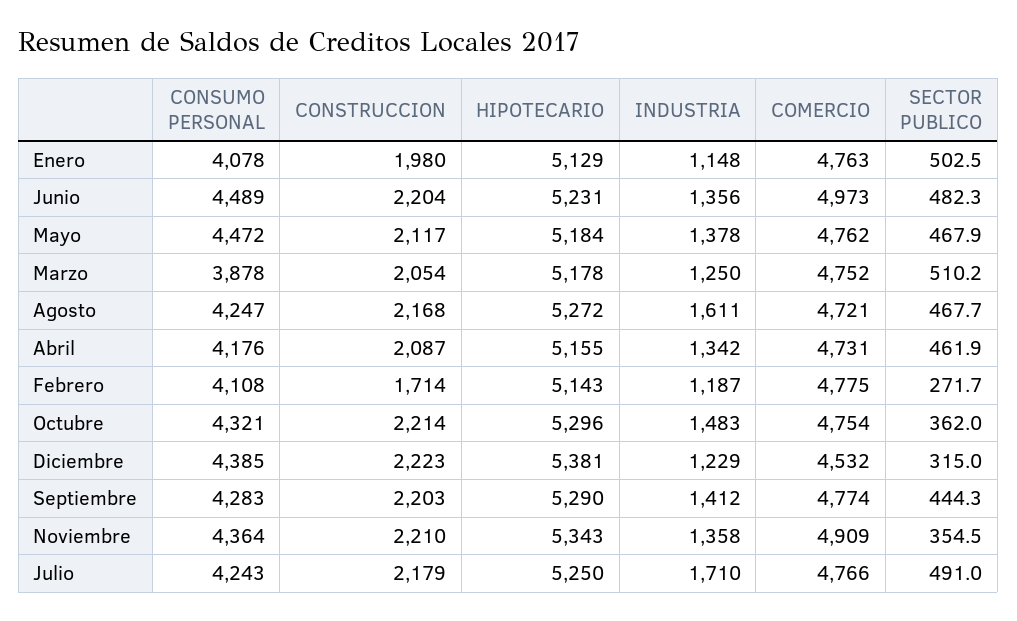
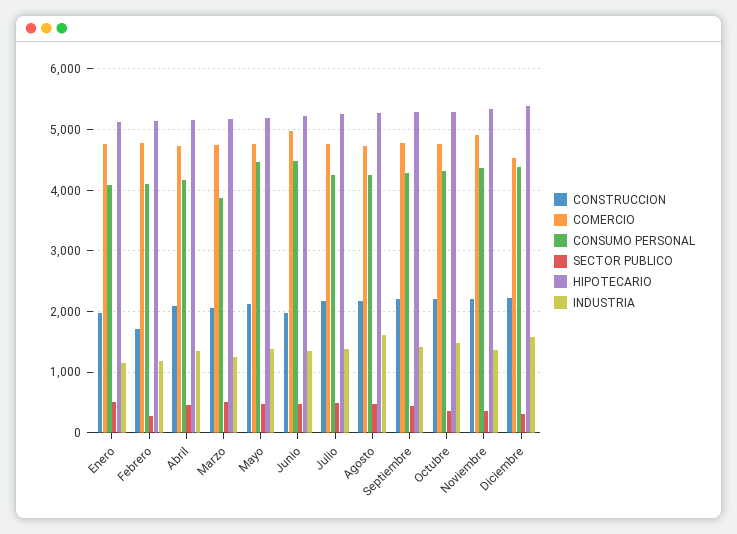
  {
    "CONSUMO PERSONAL": {
      "Enero": 4078,
      "Junio": 4489,
      "Mayo": 4472,
      "Marzo": 3878,
      "Agosto": 4247,
      "Abril": 4176,
      "Febrero": 4108,
      "Octubre": 4321,
      "Diciembre": 4385,
      "Septiembre": 4283,
      "Noviembre": 4364,
      "Julio": 4243
    },
    "CONSTRUCCION": {
      "Enero": 1980,
-     "Junio": 2204,
+     "Junio": 2000,
      "Mayo": 2117,
      "Marzo": 2054,
      "Agosto": 2168,
      "Abril": 2087,
      "Febrero": 1714,
      "Octubre": 2214,
      "Diciembre": 2223,
      "Septiembre": 2203,
      "Noviembre": 2210,
      "Julio": 2179
    },
    "HIPOTECARIO": {
      "Enero": 5129,
      "Junio": 5231,
      "Mayo": 5184,
      "Marzo": 5178,
      "Agosto": 5272,
      "Abril": 5155,
      "Febrero": 5143,
      "Octubre": 5296,
      "Diciembre": 5381,
      "Septiembre": 5290,
      "Noviembre": 5343,
      "Julio": 5250
    },
    "INDUSTRIA": {
      "Enero": 1148,
      "Junio": 1356,
      "Mayo": 1378,
      "Marzo": 1250,
      "Agosto": 1611,
      "Abril": 1342,
      "Febrero": 1187,
      "Octubre": 1483,
-     "Diciembre": 1229,
+     "Diciembre": 1600,
      "Septiembre": 1412,
      "Noviembre": 1358,
-     "Julio": 1710
+     "Julio": 1400
    },
    "COMERCIO": {
      "Enero": 4763,
      "Junio": 4973,
      "Mayo": 4762,
      "Marzo": 4752,
      "Agosto": 4721,
      "Abril": 4731,
      "Febrero": 4775,
      "Octubre": 4754,
      "Diciembre": 4532,
      "Septiembre": 4774,
      "Noviembre": 4909,
      "Julio": 4766
    },
    "SECTOR PUBLICO": {
      "Enero": 502.5,
      "Junio": 482.3,
      "Mayo": 467.9,
      "Marzo": 510.2,
      "Agosto": 467.7,
      "Abril": 461.9,
      "Febrero": 271.7,
      "Octubre": 362,
      "Diciembre": 315,
      "Septiembre": 444.3,
      "Noviembre": 354.5,
      "Julio": 491
    }
  }

